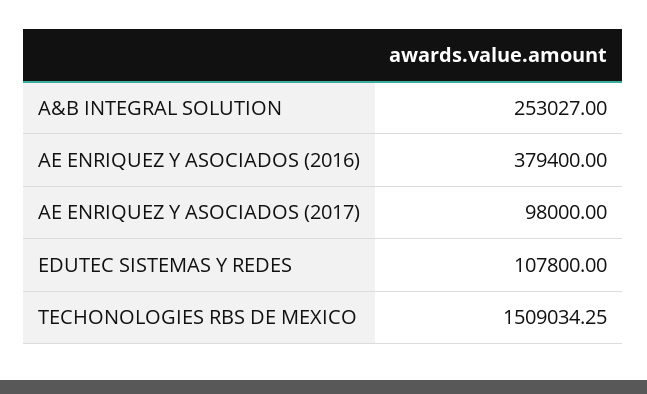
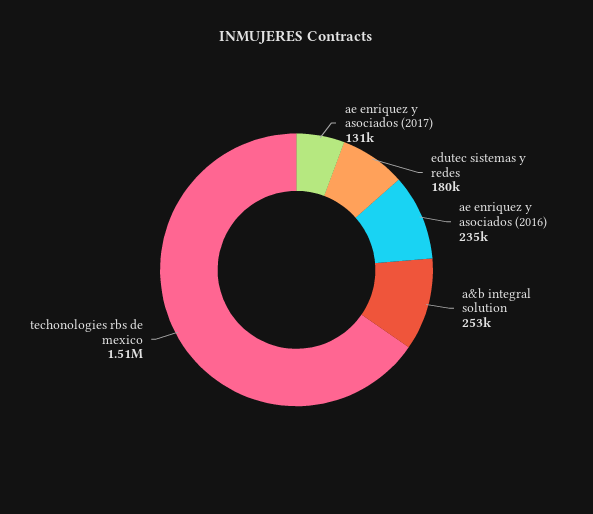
  {
    "A&B INTEGRAL SOLUTION": 253027,
-   "AE ENRIQUEZ Y ASOCIADOS (2016)": 379400,
+   "AE ENRIQUEZ Y ASOCIADOS (2016)": 235000,
-   "AE ENRIQUEZ Y ASOCIADOS (2017)": 98000,
+   "AE ENRIQUEZ Y ASOCIADOS (2017)": 131000,
-   "EDUTEC SISTEMAS Y REDES": 107800,
+   "EDUTEC SISTEMAS Y REDES": 180000,
    "TECHONOLOGIES RBS DE MEXICO": 1509034.25
  }

